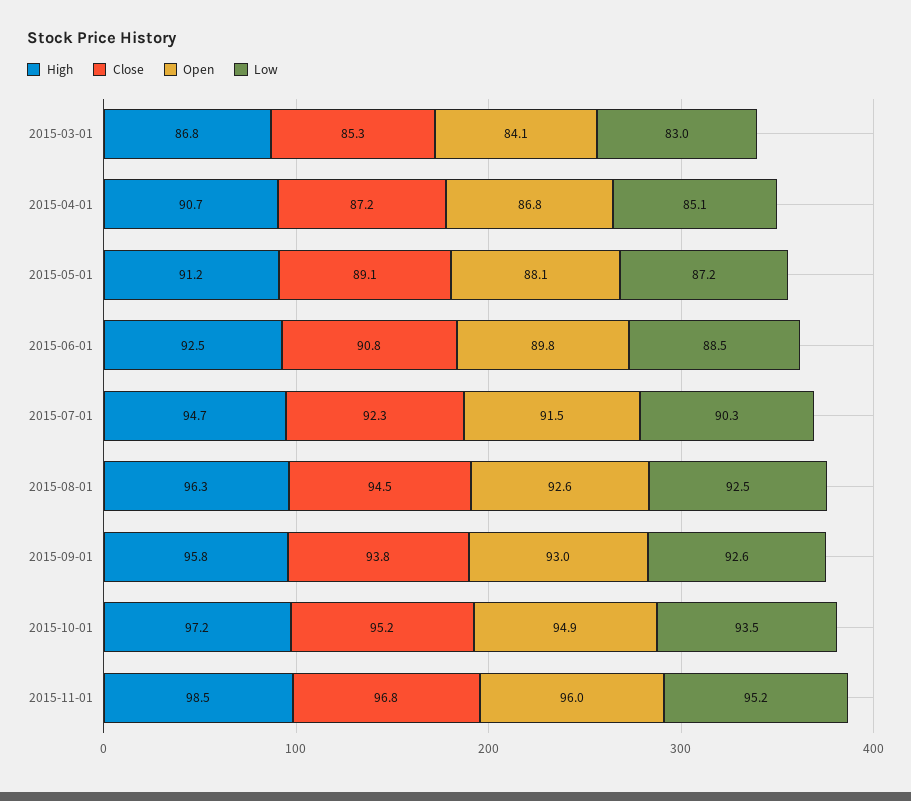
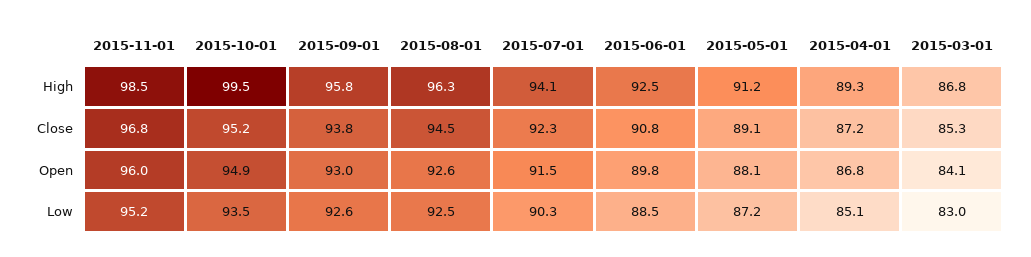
  {
    "High": {
      "2015-03-01": 86.8,
-     "2015-04-01": 90.7,
+     "2015-04-01": 89.3,
      "2015-05-01": 91.2,
      "2015-06-01": 92.5,
-     "2015-07-01": 94.7,
+     "2015-07-01": 94.1,
      "2015-08-01": 96.3,
      "2015-09-01": 95.8,
-     "2015-10-01": 97.2,
+     "2015-10-01": 99.5,
      "2015-11-01": 98.5
    },
    "Close": {
      "2015-03-01": 85.3,
      "2015-04-01": 87.2,
      "2015-05-01": 89.1,
      "2015-06-01": 90.8,
      "2015-07-01": 92.3,
      "2015-08-01": 94.5,
      "2015-09-01": 93.8,
      "2015-10-01": 95.2,
      "2015-11-01": 96.8
    },
    "Open": {
      "2015-03-01": 84.1,
      "2015-04-01": 86.8,
      "2015-05-01": 88.1,
      "2015-06-01": 89.8,
      "2015-07-01": 91.5,
      "2015-08-01": 92.6,
      "2015-09-01": 93,
      "2015-10-01": 94.9,
      "2015-11-01": 96
    },
    "Low": {
      "2015-03-01": 83,
      "2015-04-01": 85.1,
      "2015-05-01": 87.2,
      "2015-06-01": 88.5,
      "2015-07-01": 90.3,
      "2015-08-01": 92.5,
      "2015-09-01": 92.6,
      "2015-10-01": 93.5,
      "2015-11-01": 95.2
    }
  }

